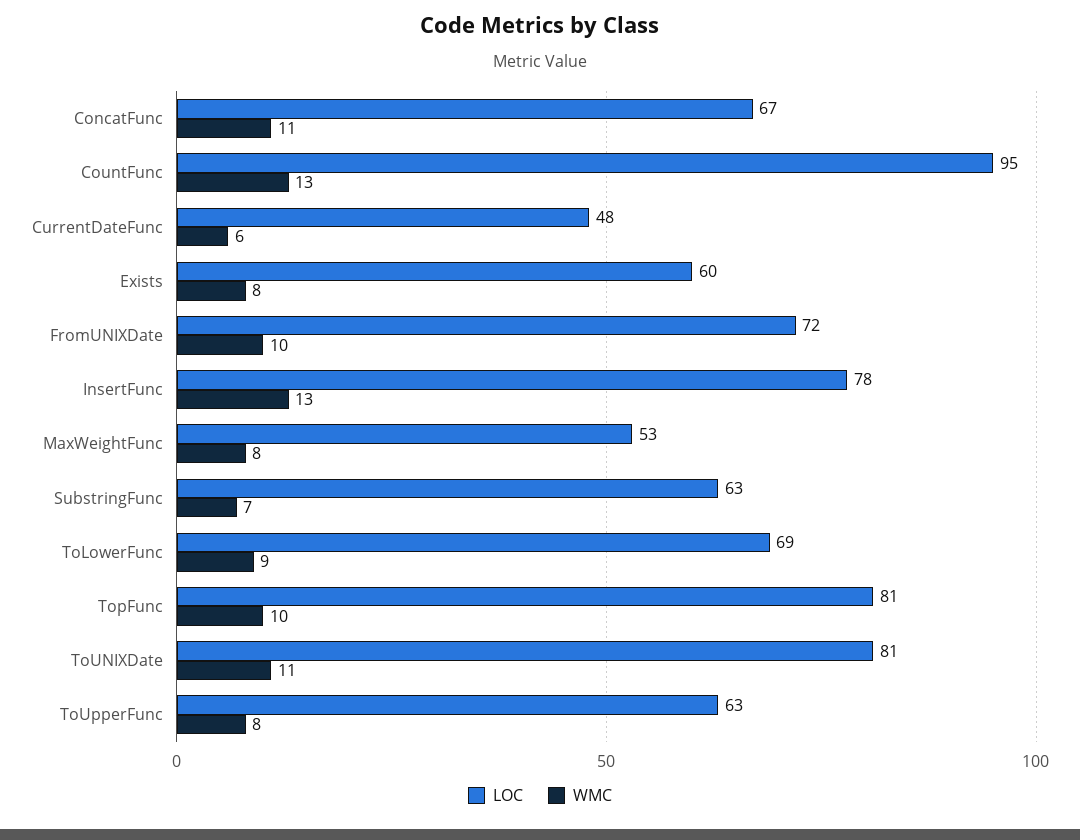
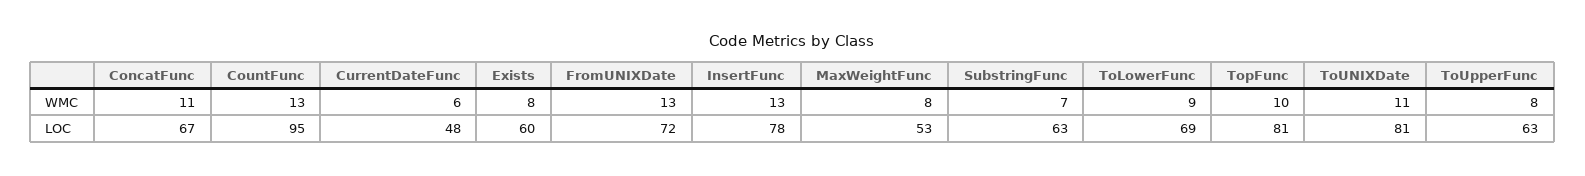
  {
    "LOC": {
      "ConcatFunc": 67,
      "CountFunc": 95,
      "CurrentDateFunc": 48,
      "Exists": 60,
      "FromUNIXDate": 72,
      "InsertFunc": 78,
      "MaxWeightFunc": 53,
      "SubstringFunc": 63,
      "ToLowerFunc": 69,
      "TopFunc": 81,
      "ToUNIXDate": 81,
      "ToUpperFunc": 63
    },
    "WMC": {
      "ConcatFunc": 11,
      "CountFunc": 13,
      "CurrentDateFunc": 6,
      "Exists": 8,
-     "FromUNIXDate": 10,
+     "FromUNIXDate": 13,
      "InsertFunc": 13,
      "MaxWeightFunc": 8,
      "SubstringFunc": 7,
      "ToLowerFunc": 9,
      "TopFunc": 10,
      "ToUNIXDate": 11,
      "ToUpperFunc": 8
    }
  }

